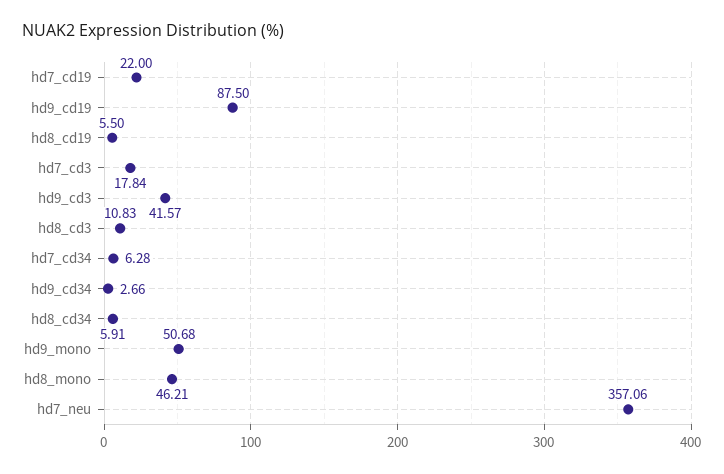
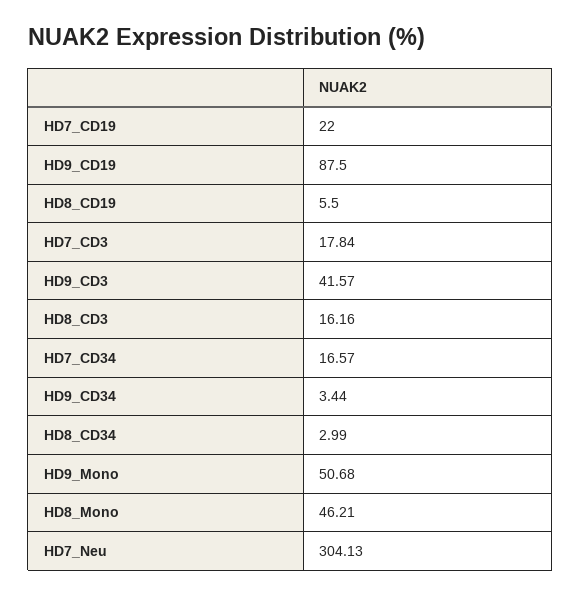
  {
    "hd7_cd19": 22,
    "hd9_cd19": 87.5,
    "hd8_cd19": 5.5,
    "hd7_cd3": 17.84,
    "hd9_cd3": 41.57,
-   "hd8_cd3": 10.83,
+   "hd8_cd3": 16.16,
-   "hd7_cd34": 6.28,
+   "hd7_cd34": 16.57,
-   "hd9_cd34": 2.66,
+   "hd9_cd34": 3.44,
-   "hd8_cd34": 5.91,
+   "hd8_cd34": 2.99,
    "hd9_mono": 50.68,
    "hd8_mono": 46.21,
-   "hd7_neu": 357.06
+   "hd7_neu": 304.13
  }

